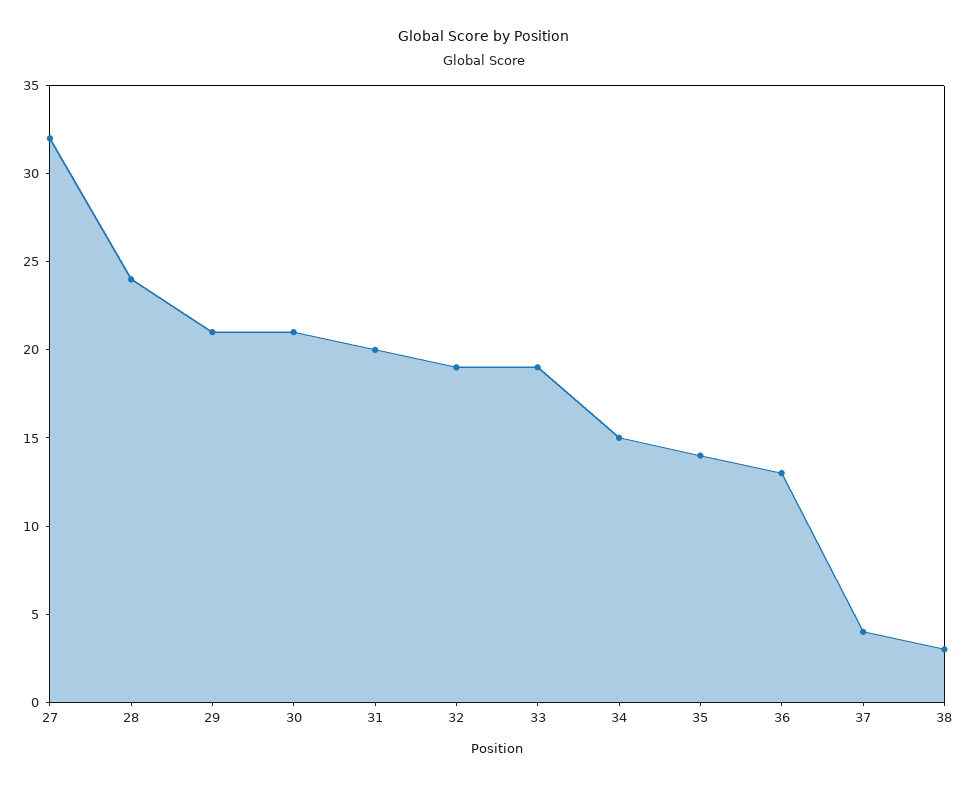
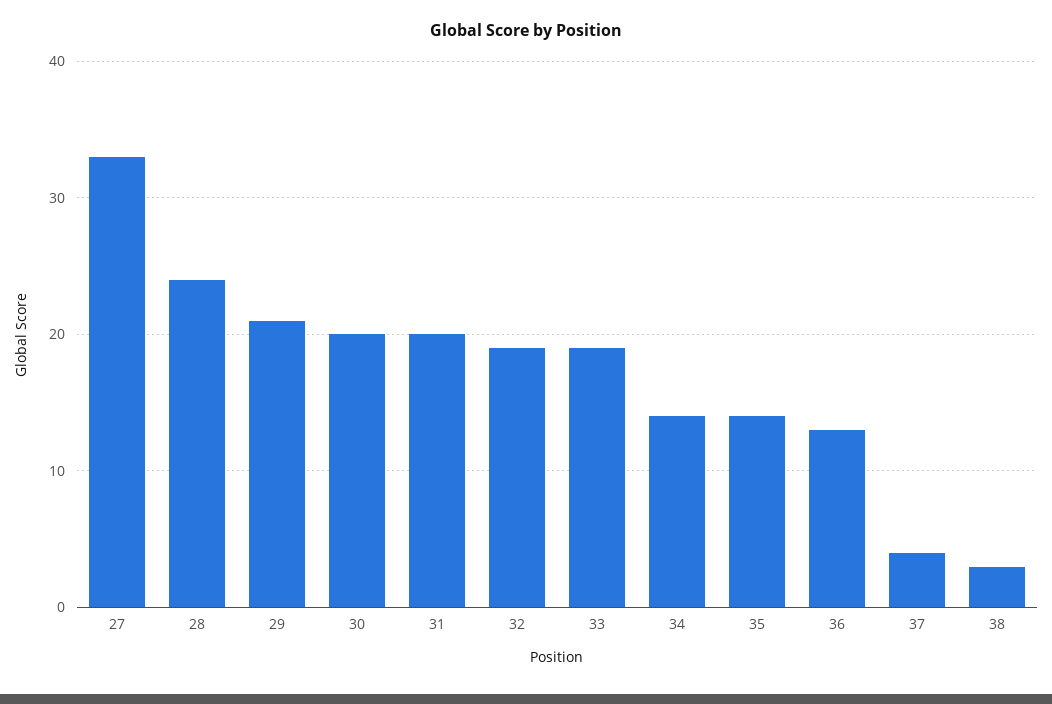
  {
-   "27": 32,
+   "27": 33,
    "28": 24,
    "29": 21,
-   "30": 21,
+   "30": 20,
    "31": 20,
    "32": 19,
    "33": 19,
-   "34": 15,
+   "34": 14,
    "35": 14,
    "36": 13,
    "37": 4,
    "38": 3
  }

